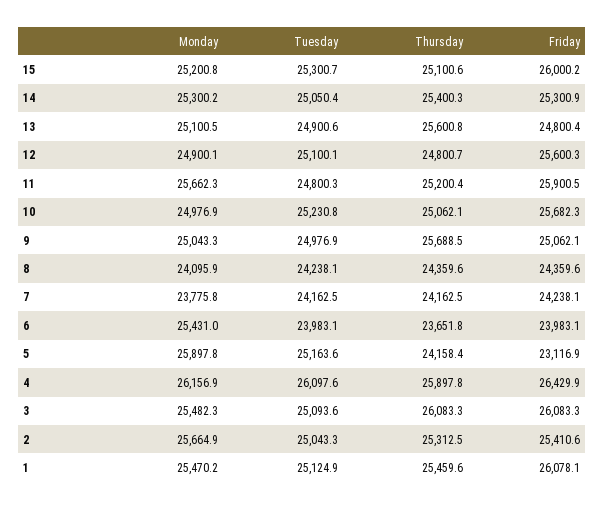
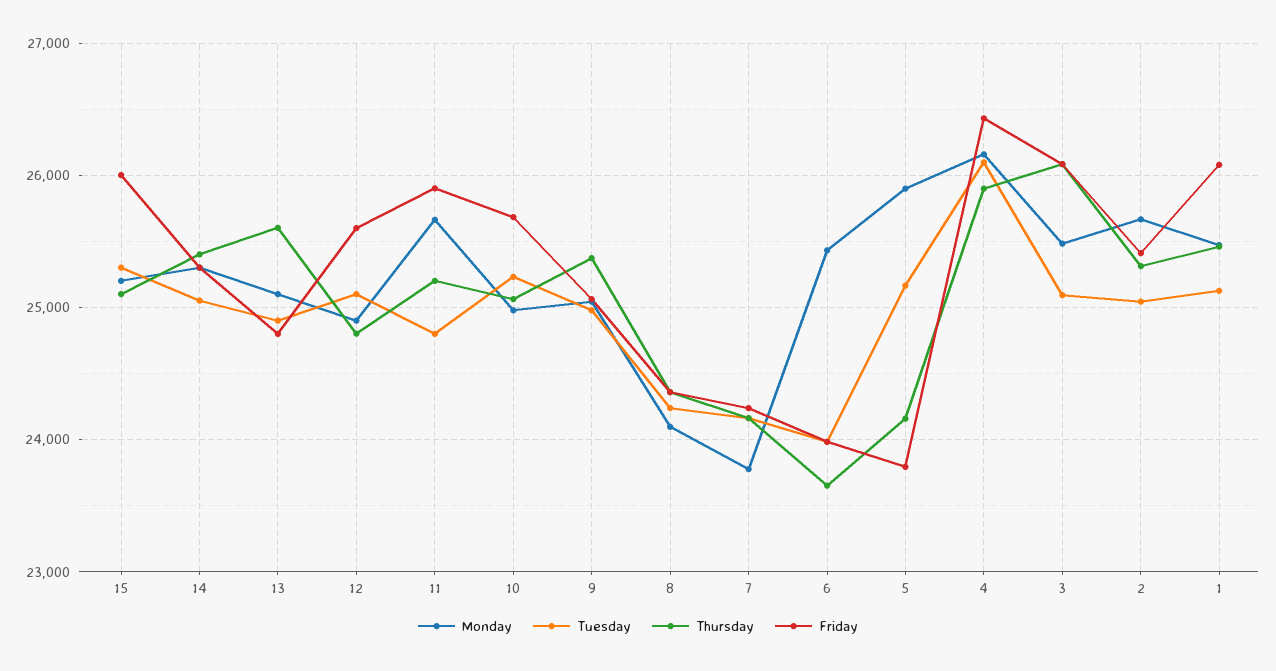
  {
    "Monday": {
      "15": 25200.8,
      "14": 25300.2,
      "13": 25100.5,
      "12": 24900.1,
      "11": 25662.3,
      "10": 24976.9,
      "9": 25043.3,
      "8": 24095.9,
      "7": 23775.8,
      "6": 25431,
      "5": 25897.8,
      "4": 26156.9,
      "3": 25482.3,
      "2": 25664.9,
      "1": 25470.2
    },
    "Tuesday": {
      "15": 25300.7,
      "14": 25050.4,
      "13": 24900.6,
      "12": 25100.1,
      "11": 24800.3,
      "10": 25230.8,
      "9": 24976.9,
      "8": 24238.1,
      "7": 24162.5,
      "6": 23983.1,
      "5": 25163.6,
      "4": 26097.6,
      "3": 25093.6,
      "2": 25043.3,
      "1": 25124.9
    },
    "Thursday": {
      "15": 25100.6,
      "14": 25400.3,
      "13": 25600.8,
      "12": 24800.7,
      "11": 25200.4,
      "10": 25062.1,
-     "9": 25688.5,
+     "9": 25400,
      "8": 24359.6,
      "7": 24162.5,
      "6": 23651.8,
      "5": 24158.4,
      "4": 25897.8,
      "3": 26083.3,
      "2": 25312.5,
      "1": 25459.6
    },
    "Friday": {
      "15": 26000.2,
      "14": 25300.9,
      "13": 24800.4,
      "12": 25600.3,
      "11": 25900.5,
      "10": 25682.3,
      "9": 25062.1,
      "8": 24359.6,
      "7": 24238.1,
      "6": 23983.1,
-     "5": 23116.9,
+     "5": 23800,
      "4": 26429.9,
      "3": 26083.3,
      "2": 25410.6,
      "1": 26078.1
    }
  }

